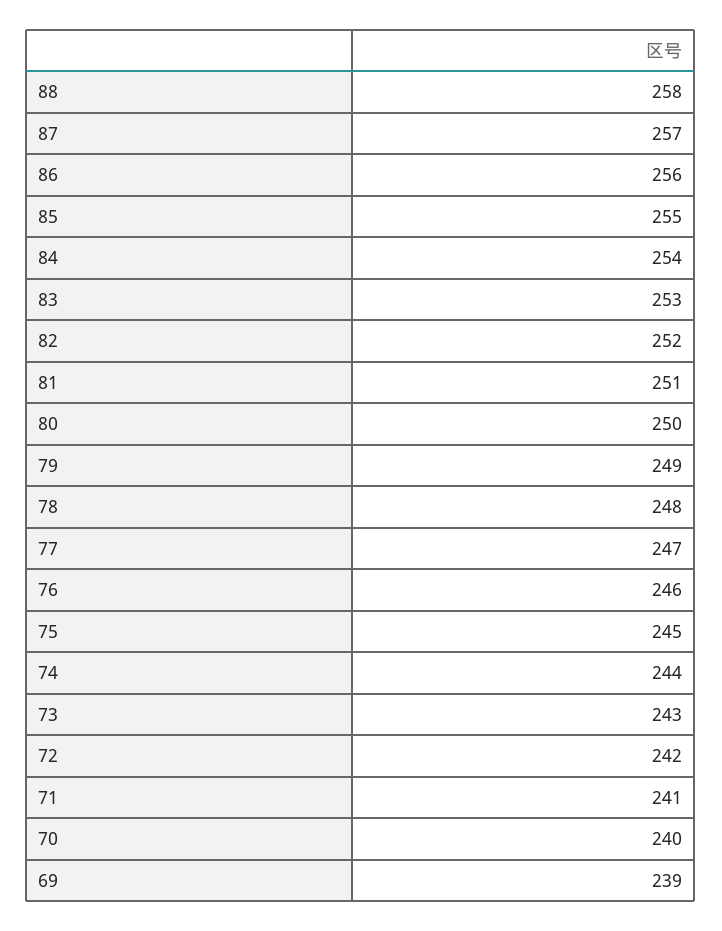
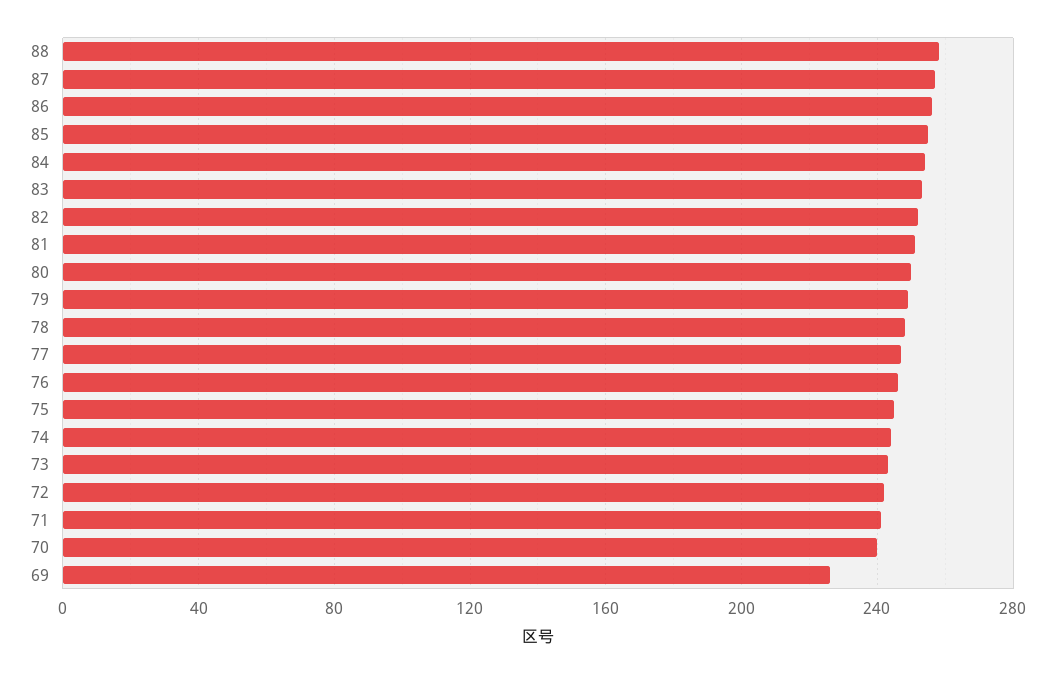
  {
    "88": 258,
    "87": 257,
    "86": 256,
    "85": 255,
    "84": 254,
    "83": 253,
    "82": 252,
    "81": 251,
    "80": 250,
    "79": 249,
    "78": 248,
    "77": 247,
    "76": 246,
    "75": 245,
    "74": 244,
    "73": 243,
    "72": 242,
    "71": 241,
    "70": 240,
-   "69": 239
+   "69": 225
  }

